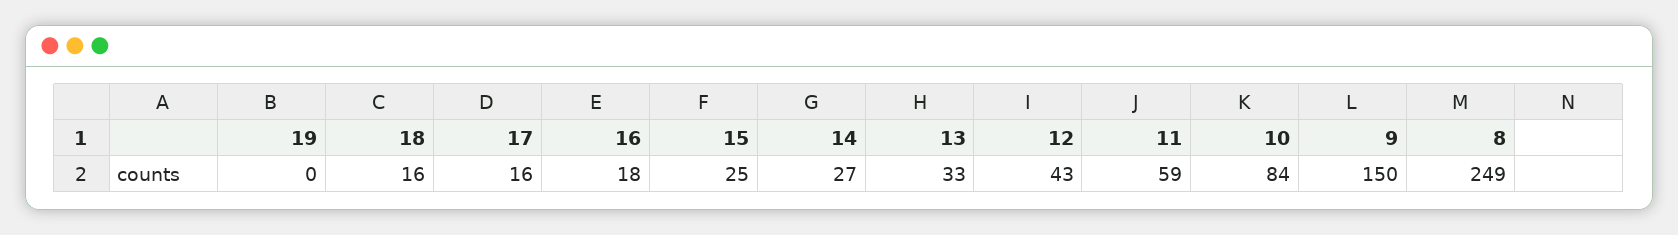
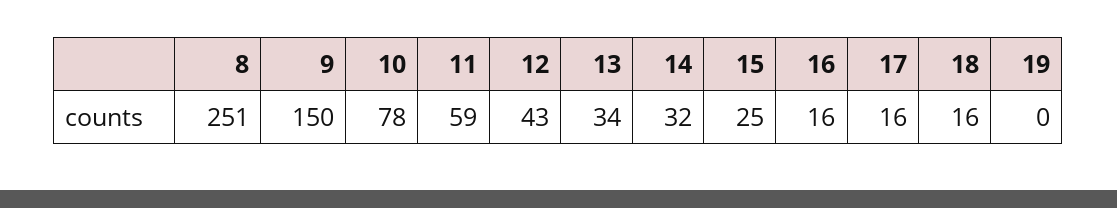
  {
    "19": 0,
    "18": 16,
    "17": 16,
-   "16": 18,
+   "16": 16,
    "15": 25,
-   "14": 27,
+   "14": 32,
-   "13": 33,
+   "13": 34,
    "12": 43,
    "11": 59,
-   "10": 84,
+   "10": 78,
    "9": 150,
-   "8": 249
+   "8": 251
  }

